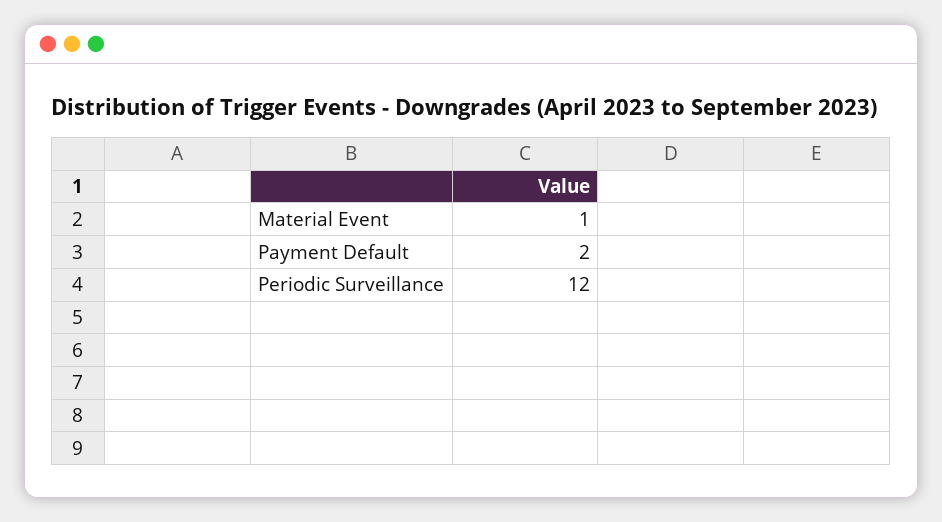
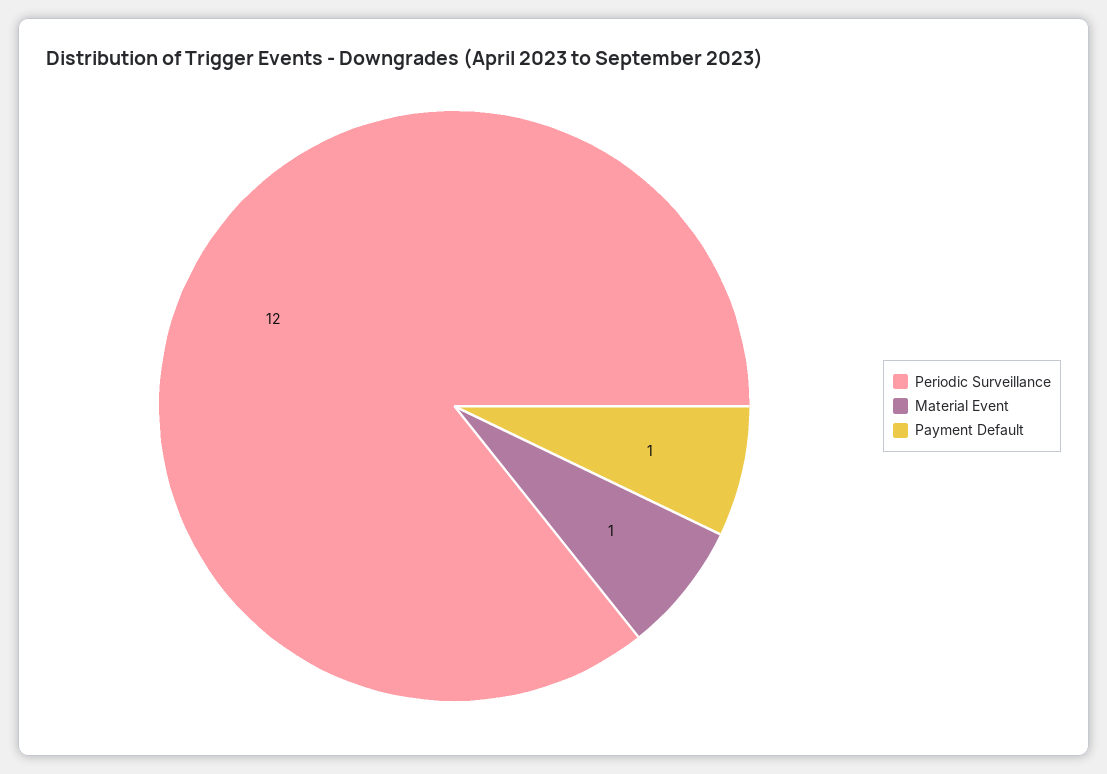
  {
    "Material Event": 1,
-   "Payment Default": 2,
+   "Payment Default": 1,
    "Periodic Surveillance": 12
  }

